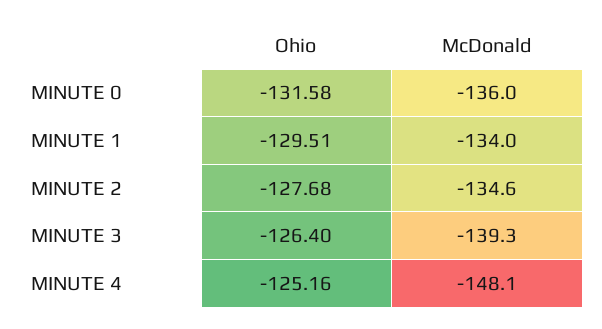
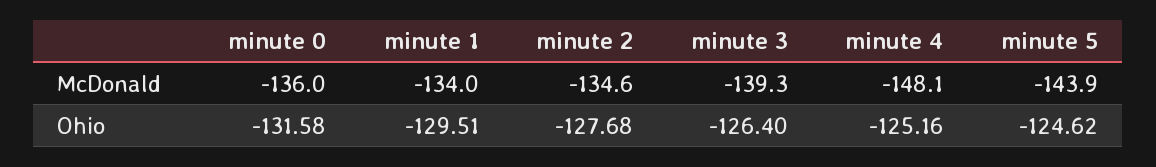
  {
    "Ohio": {
      "MINUTE 0": -131.58,
      "MINUTE 1": -129.51,
      "MINUTE 2": -127.68,
      "MINUTE 3": -126.4,
-     "MINUTE 4": -125.16
+     "MINUTE 4": -125.16,
+     "minute 5": -124.62
    },
    "McDonald": {
      "MINUTE 0": -136,
      "MINUTE 1": -134,
      "MINUTE 2": -134.6,
      "MINUTE 3": -139.3,
-     "MINUTE 4": -148.1
+     "MINUTE 4": -148.1,
+     "minute 5": -143.9
    }
  }

